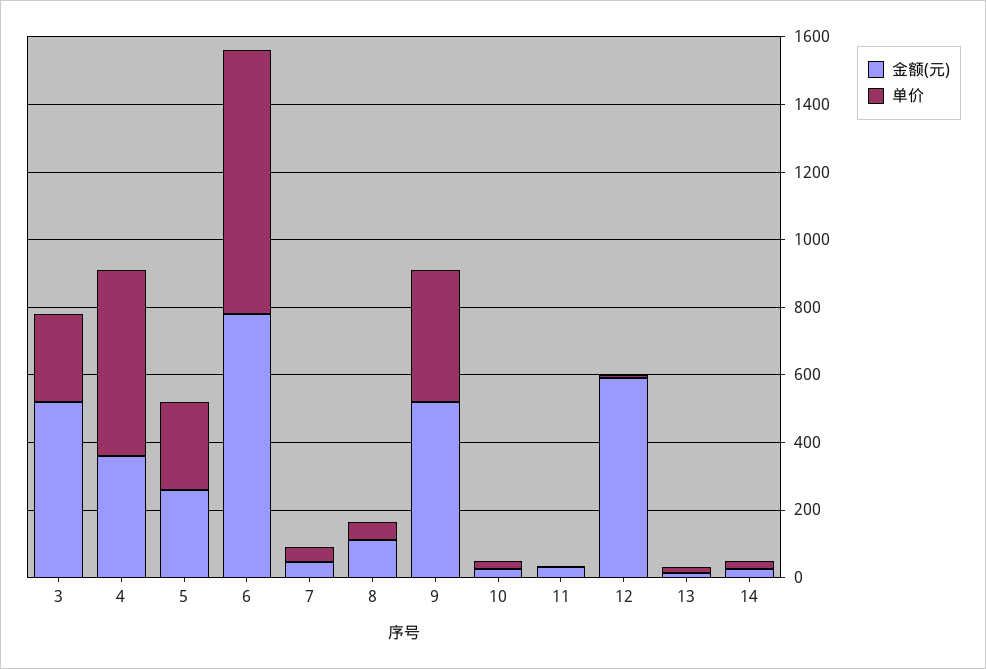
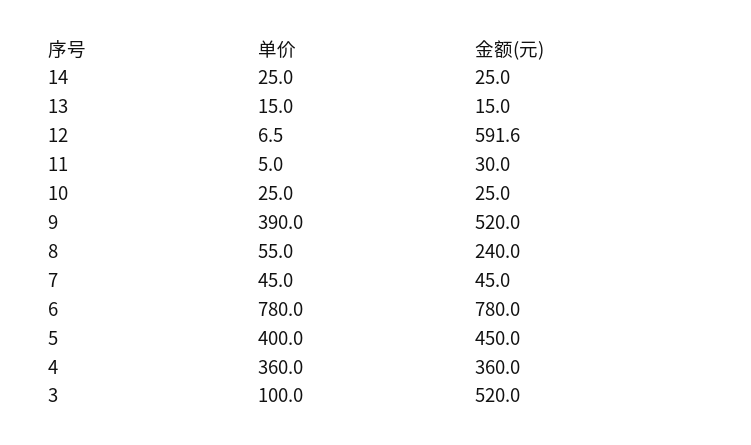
  {
    "金额(元)": {
      "3": 520,
      "4": 360,
-     "5": 250,
+     "5": 450,
      "6": 780,
      "7": 45,
-     "8": 100,
+     "8": 240,
      "9": 520,
      "10": 25,
      "11": 30,
      "12": 591.6,
      "13": 15,
      "14": 25
    },
    "单价": {
-     "3": 250,
+     "3": 100,
-     "4": 550,
+     "4": 360,
-     "5": 250,
+     "5": 400,
      "6": 780,
      "7": 45,
      "8": 55,
      "9": 390,
      "10": 25,
      "11": 5,
      "12": 6.5,
      "13": 15,
      "14": 25
    }
  }

